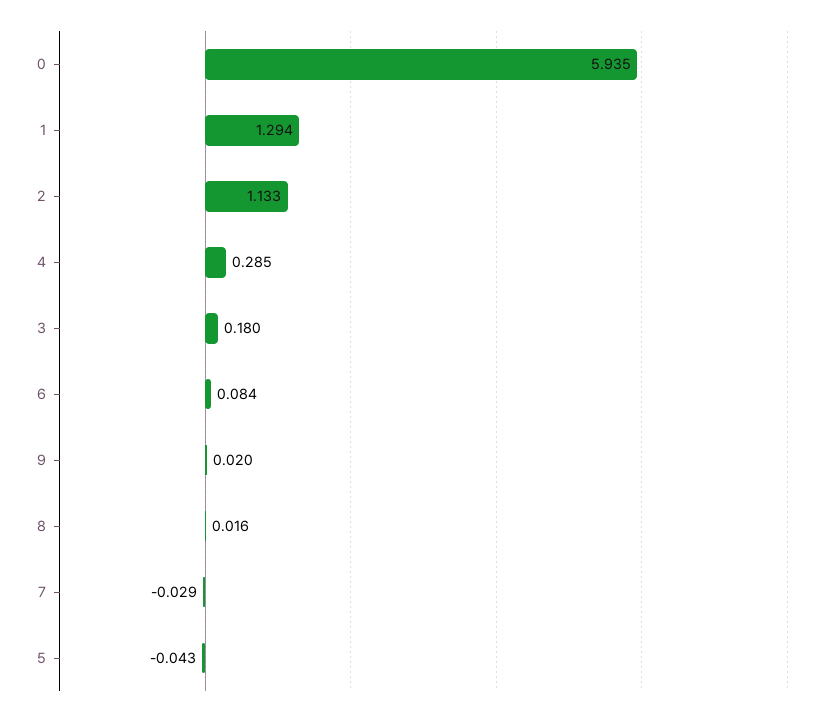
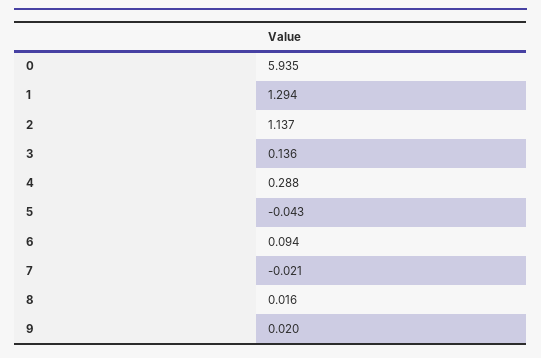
  {
    "0": 5.935,
    "1": 1.294,
-   "2": 1.133,
+   "2": 1.137,
-   "4": 0.285,
+   "4": 0.288,
-   "3": 0.18,
+   "3": 0.136,
-   "6": 0.084,
+   "6": 0.094,
    "9": 0.02,
    "8": 0.016,
-   "7": -0.029,
+   "7": -0.021,
    "5": -0.043
  }

